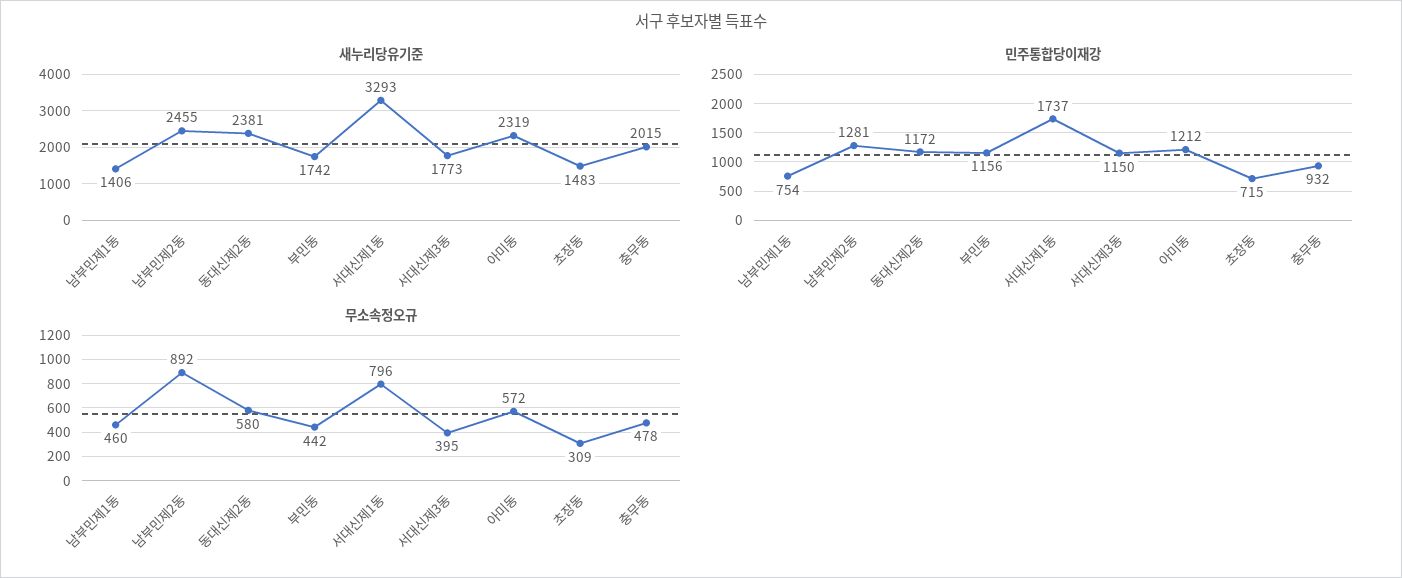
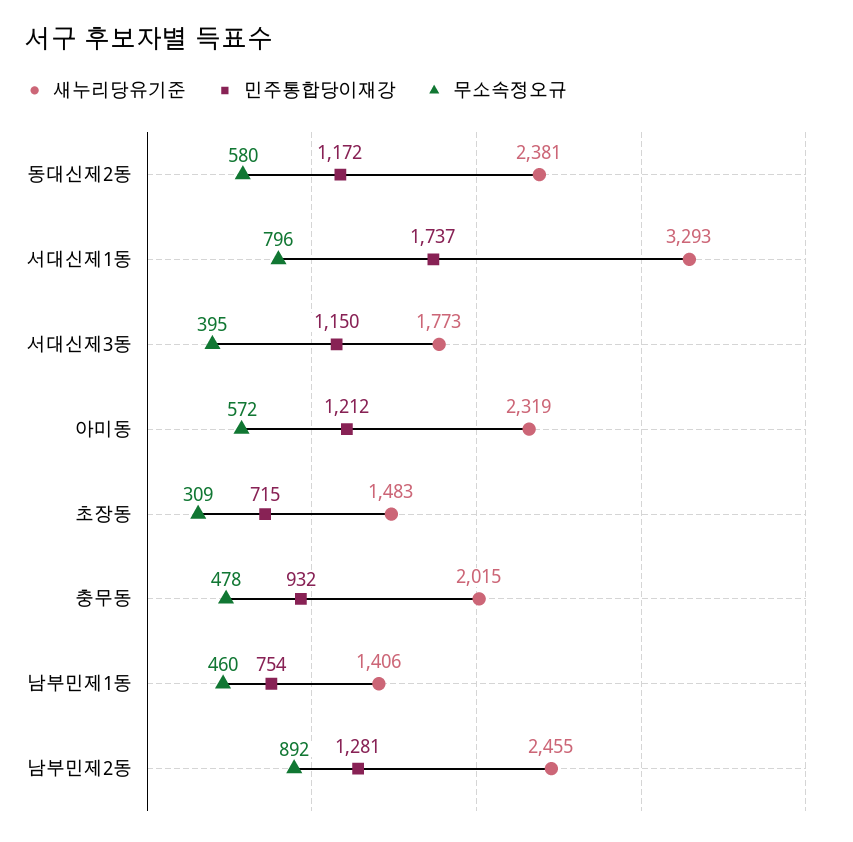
  {
    "새누리당유기준": {
      "남부민제1동": 1406,
      "남부민제2동": 2455,
      "동대신제2동": 2381,
-     "부민동": 1742,
      "서대신제1동": 3293,
      "서대신제3동": 1773,
      "아미동": 2319,
      "초장동": 1483,
      "충무동": 2015
    },
    "민주통합당이재강": {
      "남부민제1동": 754,
      "남부민제2동": 1281,
      "동대신제2동": 1172,
-     "부민동": 1156,
      "서대신제1동": 1737,
      "서대신제3동": 1150,
      "아미동": 1212,
      "초장동": 715,
      "충무동": 932
    },
    "무소속정오규": {
      "남부민제1동": 460,
      "남부민제2동": 892,
      "동대신제2동": 580,
-     "부민동": 442,
      "서대신제1동": 796,
      "서대신제3동": 395,
      "아미동": 572,
      "초장동": 309,
      "충무동": 478
    }
  }

